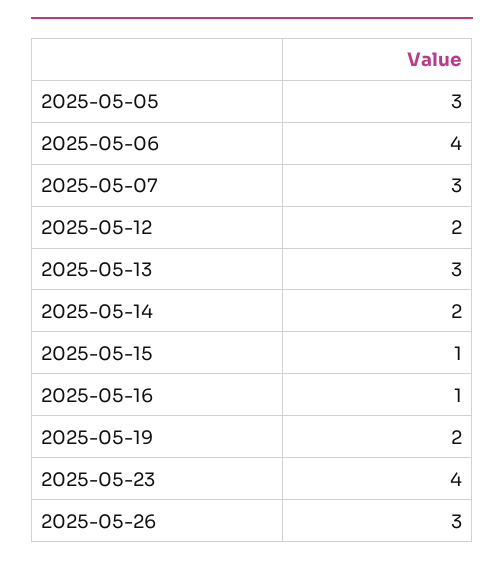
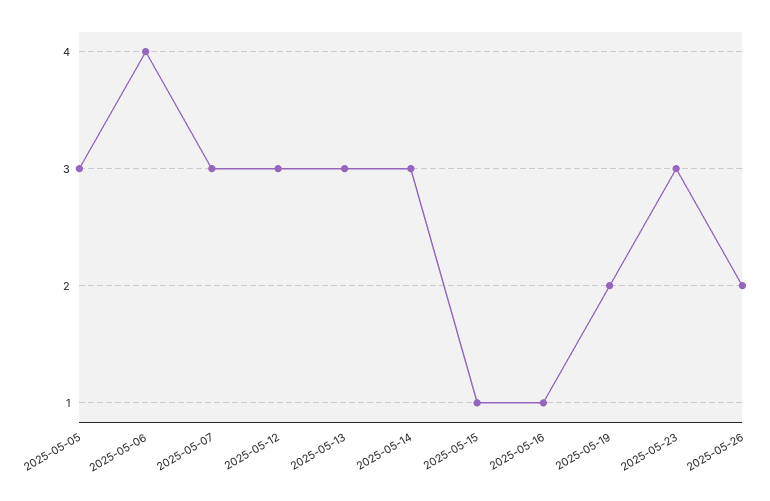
  {
    "2025-05-05": 3,
    "2025-05-06": 4,
    "2025-05-07": 3,
-   "2025-05-12": 2,
+   "2025-05-12": 3,
    "2025-05-13": 3,
-   "2025-05-14": 2,
+   "2025-05-14": 3,
    "2025-05-15": 1,
    "2025-05-16": 1,
    "2025-05-19": 2,
-   "2025-05-23": 4,
+   "2025-05-23": 3,
-   "2025-05-26": 3
+   "2025-05-26": 2
  }

